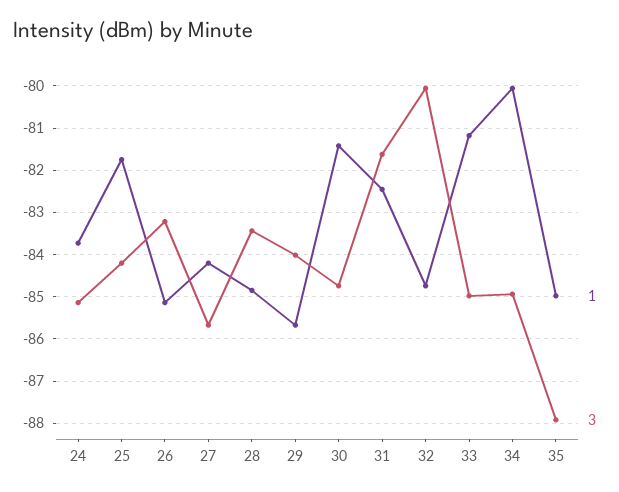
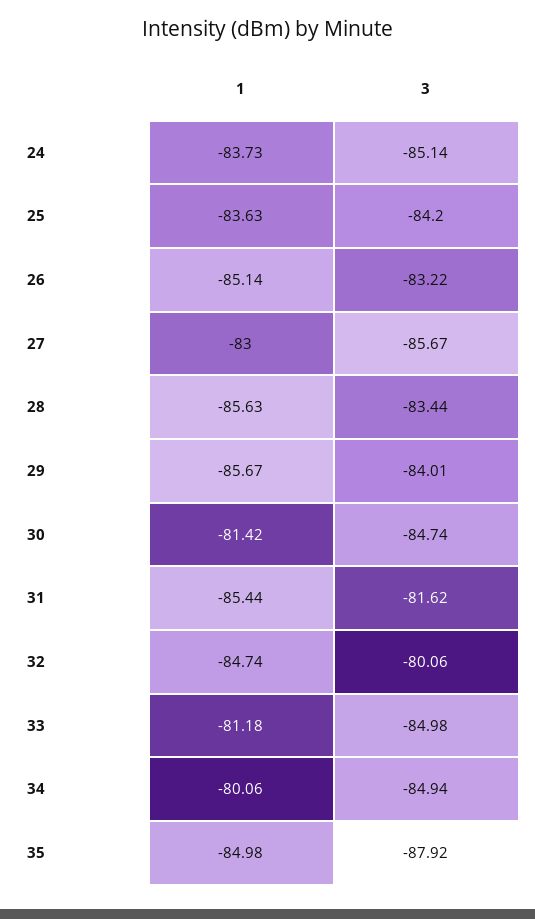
  {
    "1": {
      "24": -83.73,
-     "25": -81.8,
+     "25": -83.63,
      "26": -85.14,
-     "27": -84.2,
+     "27": -83,
-     "28": -84.8,
+     "28": -85.63,
      "29": -85.67,
      "30": -81.42,
-     "31": -82.4,
+     "31": -85.44,
      "32": -84.74,
      "33": -81.18,
      "34": -80.06,
      "35": -84.98
    },
    "3": {
      "24": -85.14,
      "25": -84.2,
      "26": -83.22,
      "27": -85.67,
      "28": -83.44,
      "29": -84.01,
      "30": -84.74,
      "31": -81.62,
      "32": -80.06,
      "33": -84.98,
      "34": -84.94,
      "35": -87.92
    }
  }

